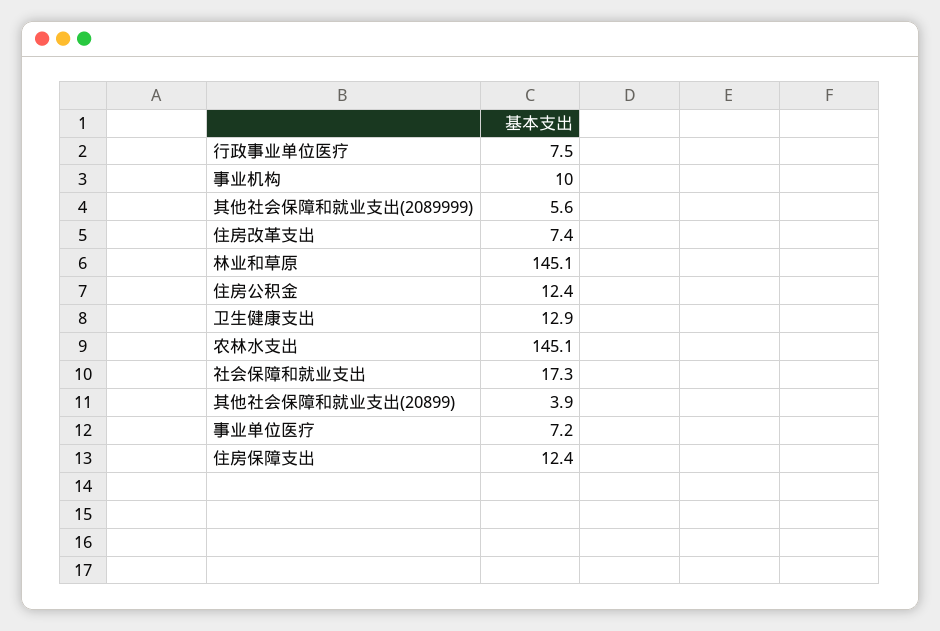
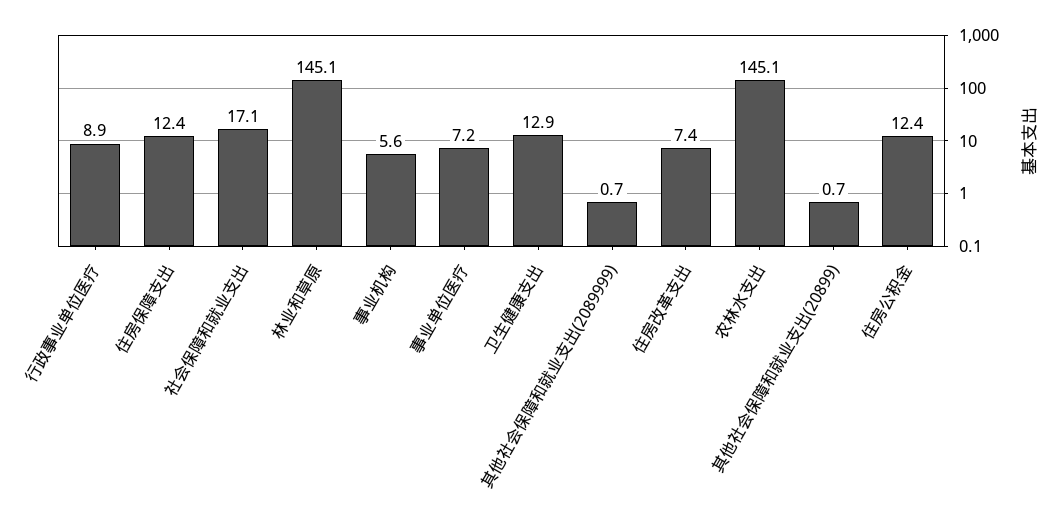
  {
-   "行政事业单位医疗": 7.5,
+   "行政事业单位医疗": 8.9,
-   "事业机构": 10,
+   "事业机构": 5.6,
-   "其他社会保障和就业支出(2089999)": 5.6,
+   "其他社会保障和就业支出(2089999)": 0.7,
    "住房改革支出": 7.4,
    "林业和草原": 145.1,
    "住房公积金": 12.4,
    "卫生健康支出": 12.9,
    "农林水支出": 145.1,
-   "社会保障和就业支出": 17.3,
+   "社会保障和就业支出": 17.1,
-   "其他社会保障和就业支出(20899)": 3.9,
+   "其他社会保障和就业支出(20899)": 0.7,
    "事业单位医疗": 7.2,
    "住房保障支出": 12.4
  }

